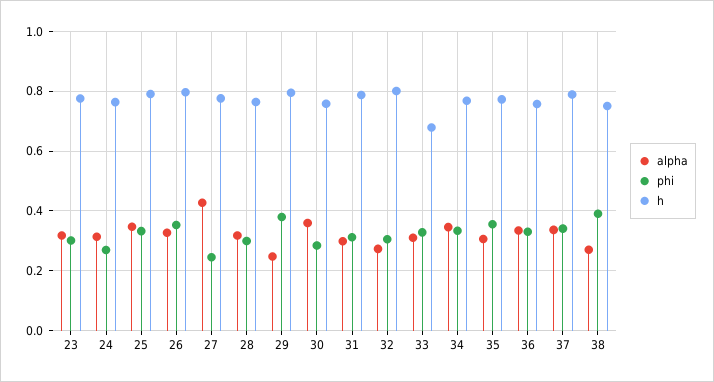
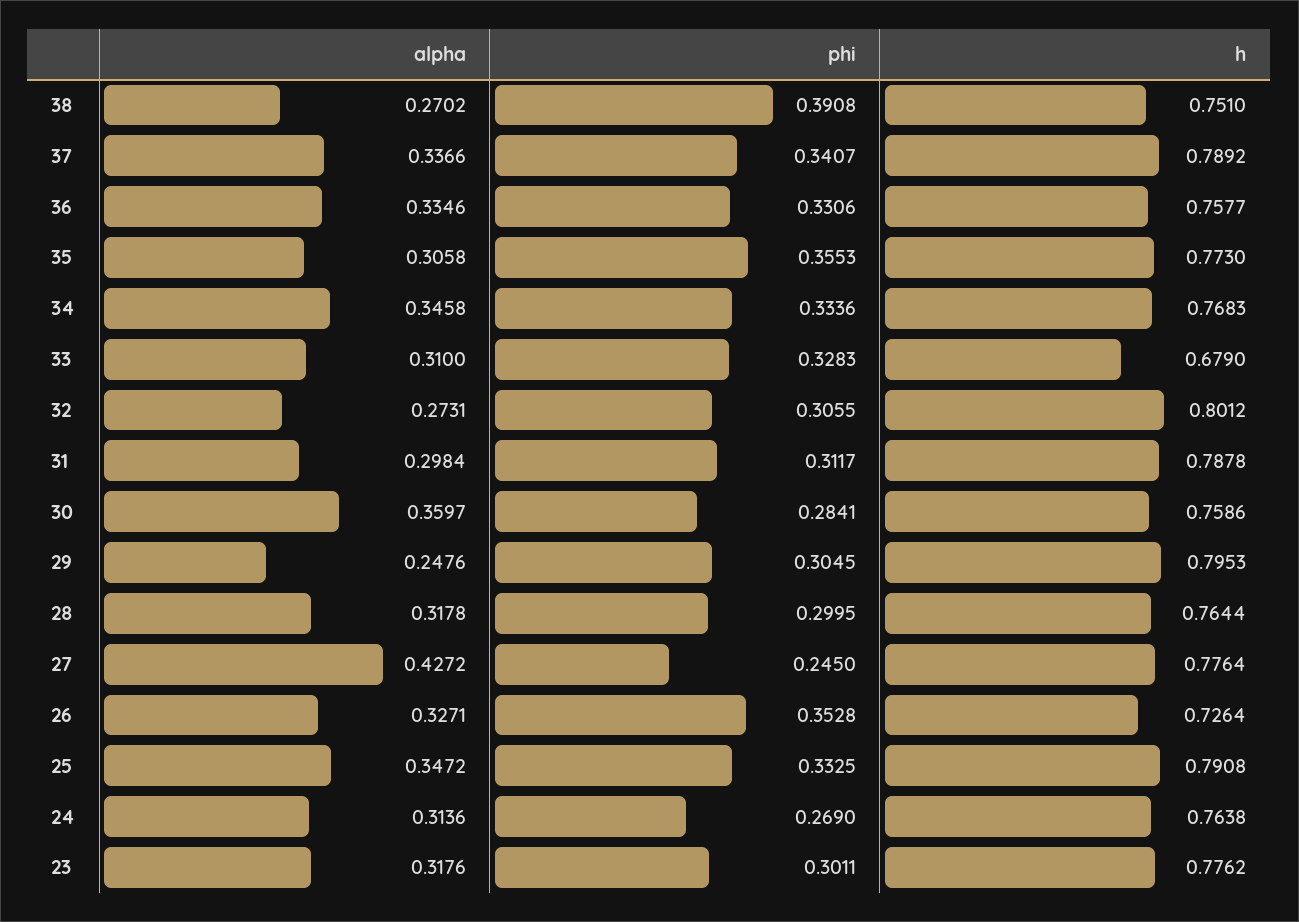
  {
    "alpha": {
      "23": 0.3176,
      "24": 0.3136,
      "25": 0.3472,
      "26": 0.3271,
      "27": 0.4272,
      "28": 0.3178,
      "29": 0.2476,
      "30": 0.3597,
      "31": 0.2984,
      "32": 0.2731,
      "33": 0.31,
      "34": 0.3458,
      "35": 0.3058,
      "36": 0.3346,
      "37": 0.3366,
      "38": 0.2702
    },
    "phi": {
      "23": 0.3011,
      "24": 0.269,
      "25": 0.3325,
      "26": 0.3528,
      "27": 0.245,
      "28": 0.2995,
-     "29": 0.375,
+     "29": 0.3045,
      "30": 0.2841,
      "31": 0.3117,
      "32": 0.3055,
      "33": 0.3283,
      "34": 0.3336,
      "35": 0.3553,
      "36": 0.3306,
      "37": 0.3407,
      "38": 0.3908
    },
    "h": {
      "23": 0.7762,
      "24": 0.7638,
      "25": 0.7908,
-     "26": 0.8,
+     "26": 0.7264,
      "27": 0.7764,
      "28": 0.7644,
      "29": 0.7953,
      "30": 0.7586,
      "31": 0.7878,
      "32": 0.8012,
      "33": 0.679,
      "34": 0.7683,
      "35": 0.773,
      "36": 0.7577,
      "37": 0.7892,
      "38": 0.751
    }
  }

